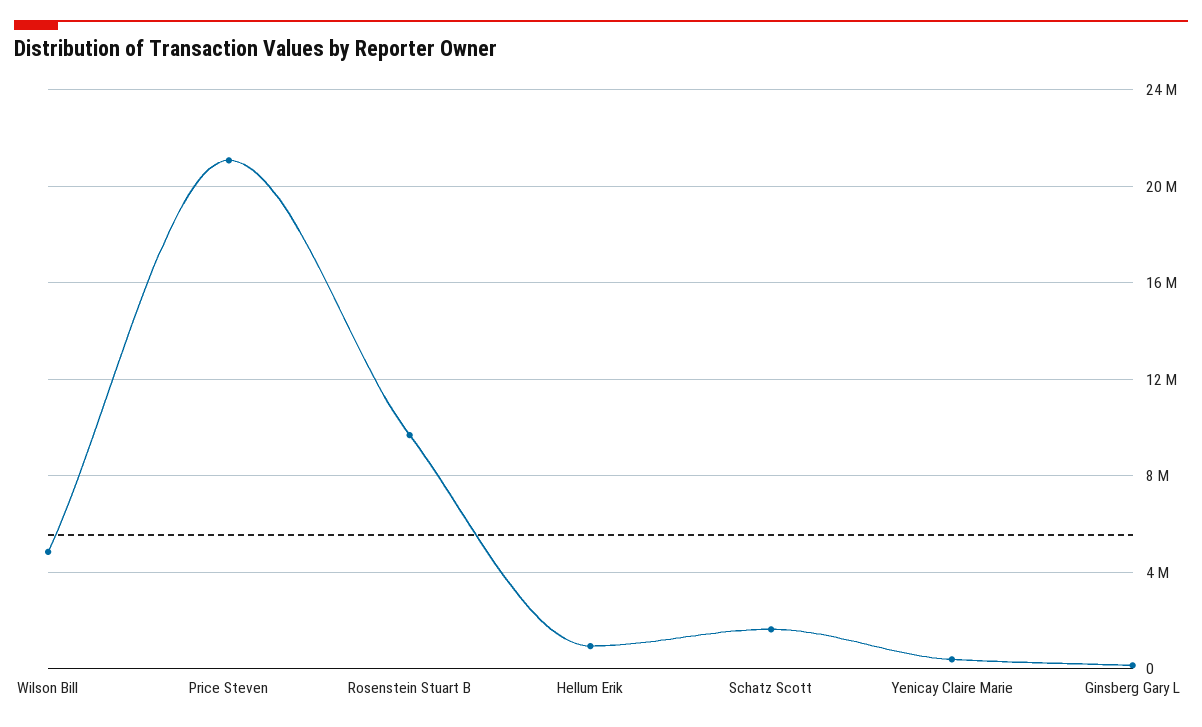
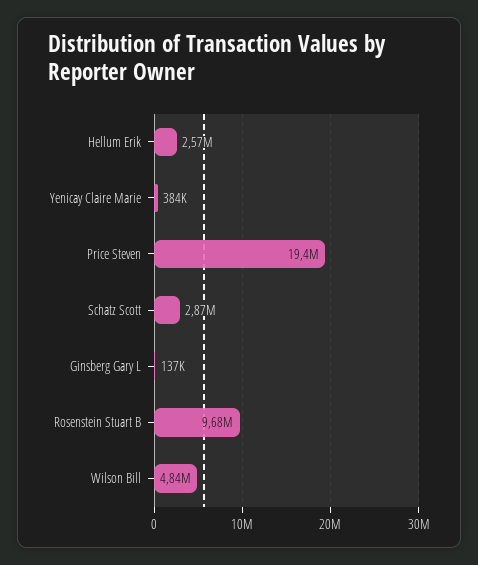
  {
    "Wilson Bill": 4840000,
-   "Price Steven": 21000000,
+   "Price Steven": 19400000,
    "Rosenstein Stuart B": 9680000,
-   "Hellum Erik": 1000000,
+   "Hellum Erik": 2570000,
-   "Schatz Scott": 1500000,
+   "Schatz Scott": 2870000,
    "Yenicay Claire Marie": 384000,
    "Ginsberg Gary L": 137000
  }

